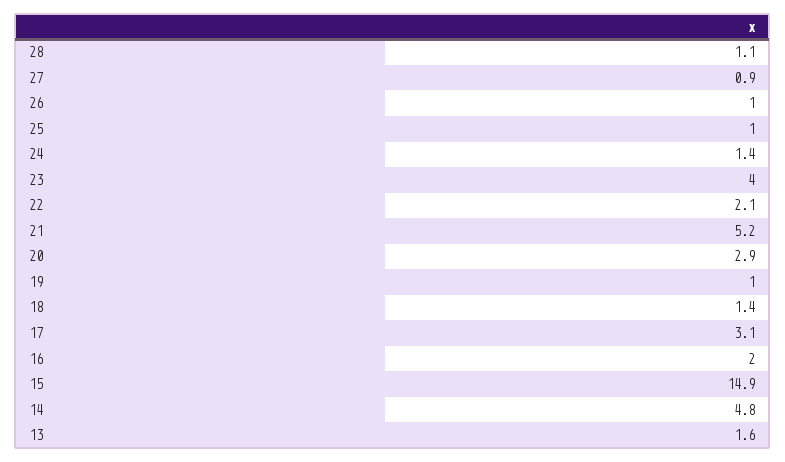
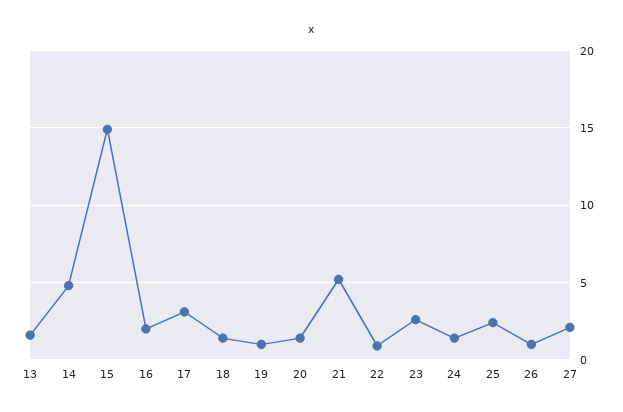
  {
-   "28": 1.1,
-   "27": 0.9,
+   "27": 2,
    "26": 1,
-   "25": 1,
+   "25": 2.5,
    "24": 1.4,
-   "23": 4,
+   "23": 2.5,
-   "22": 2.1,
+   "22": 1,
    "21": 5.2,
-   "20": 2.9,
+   "20": 1.5,
    "19": 1,
    "18": 1.4,
    "17": 3.1,
    "16": 2,
    "15": 14.9,
    "14": 4.8,
    "13": 1.6
  }

